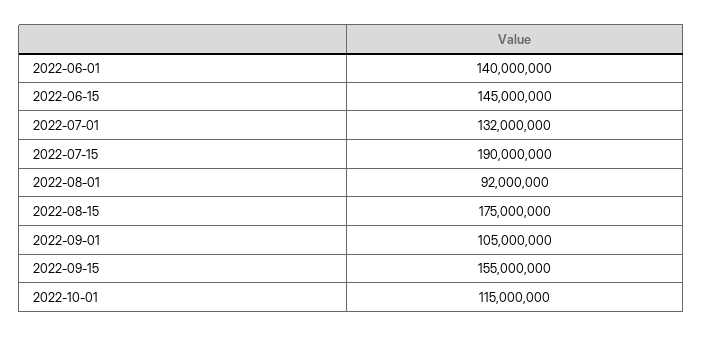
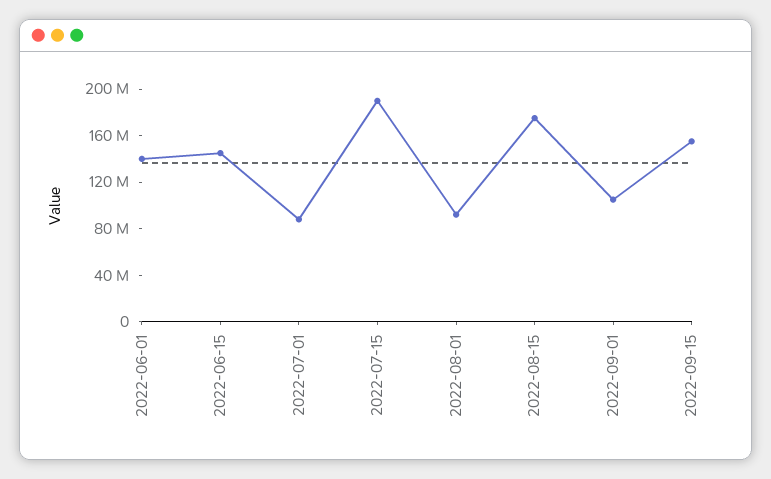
  {
    "2022-06-01": 140000000,
    "2022-06-15": 145000000,
-   "2022-07-01": 132000000,
+   "2022-07-01": 90000000,
    "2022-07-15": 190000000,
    "2022-08-01": 92000000,
    "2022-08-15": 175000000,
    "2022-09-01": 105000000,
-   "2022-09-15": 155000000,
+   "2022-09-15": 155000000
-   "2022-10-01": 115000000
  }

